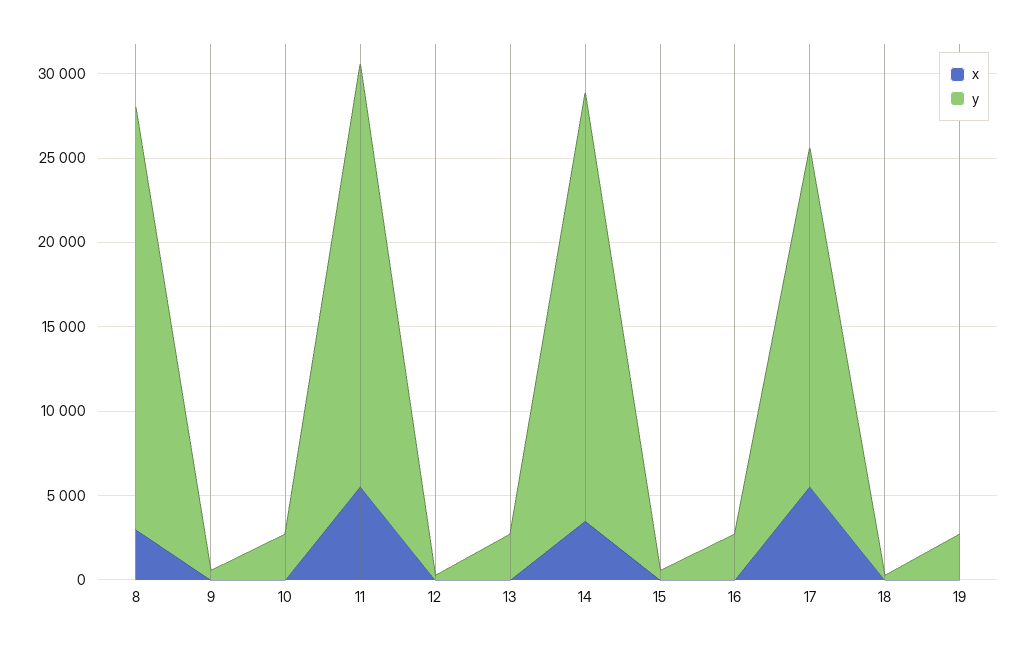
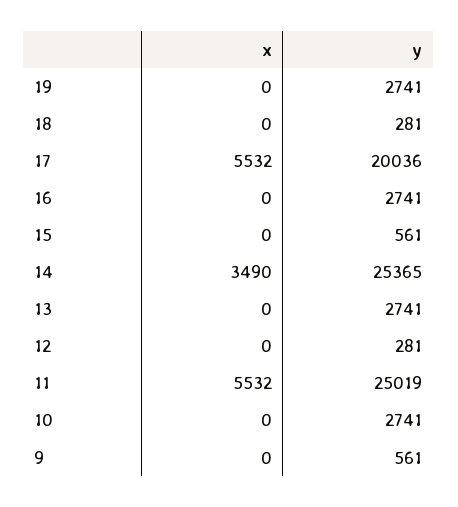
  {
    "x": {
-     "8": 3000,
      "9": 0,
      "10": 0,
      "11": 5532,
      "12": 0,
      "13": 0,
      "14": 3490,
      "15": 0,
      "16": 0,
      "17": 5532,
      "18": 0,
      "19": 0
    },
    "y": {
-     "8": 25000,
      "9": 561,
      "10": 2741,
      "11": 25019,
      "12": 281,
      "13": 2741,
      "14": 25365,
      "15": 561,
      "16": 2741,
      "17": 20036,
      "18": 281,
      "19": 2741
    }
  }

